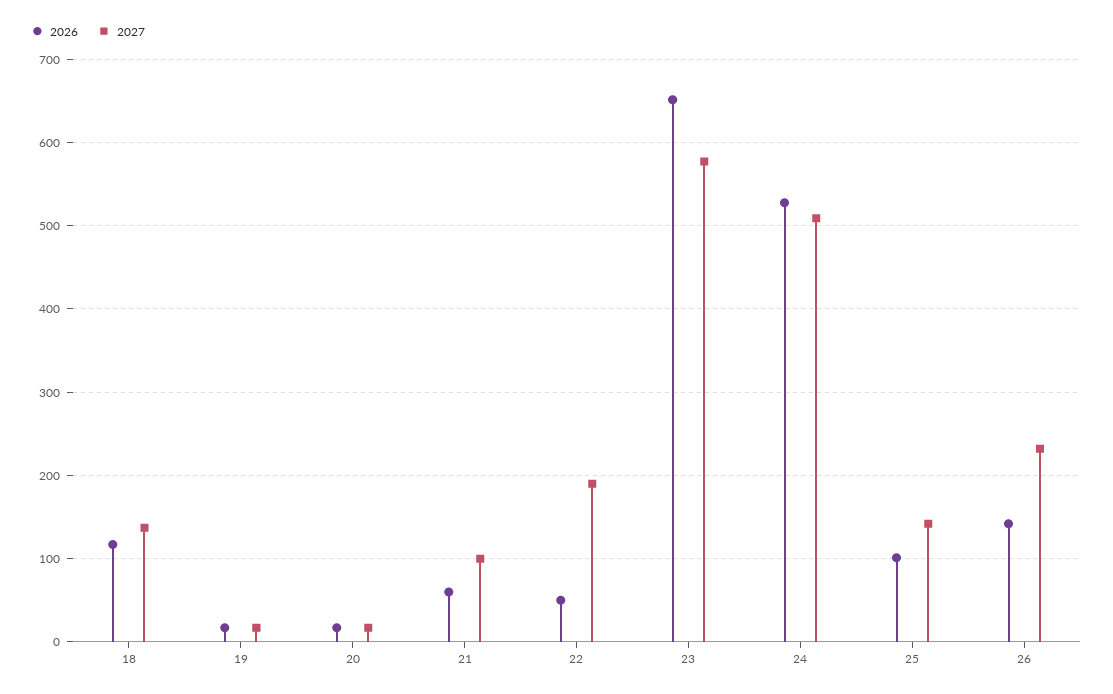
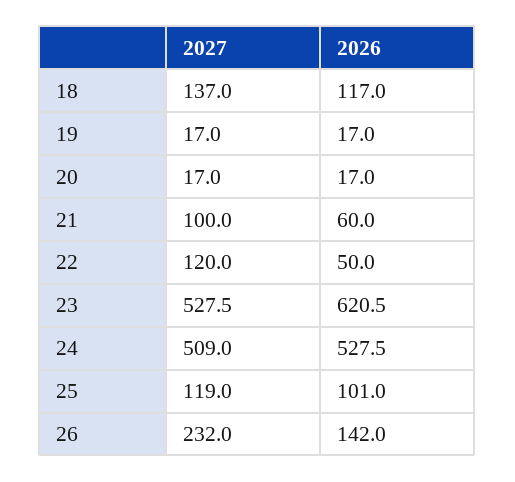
  {
    "2026": {
      "18": 117,
      "19": 17,
      "20": 17,
      "21": 60,
      "22": 50,
-     "23": 650,
+     "23": 620.5,
      "24": 527.5,
      "25": 101,
      "26": 142
    },
    "2027": {
      "18": 137,
      "19": 17,
      "20": 17,
      "21": 100,
-     "22": 190,
+     "22": 120,
-     "23": 580,
+     "23": 527.5,
      "24": 509,
-     "25": 140,
+     "25": 119,
      "26": 232
    }
  }

